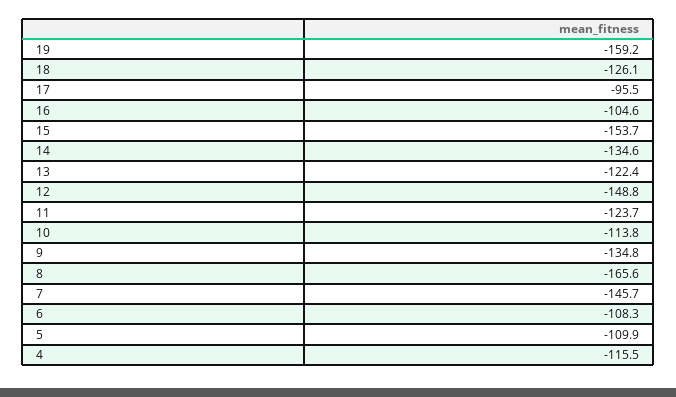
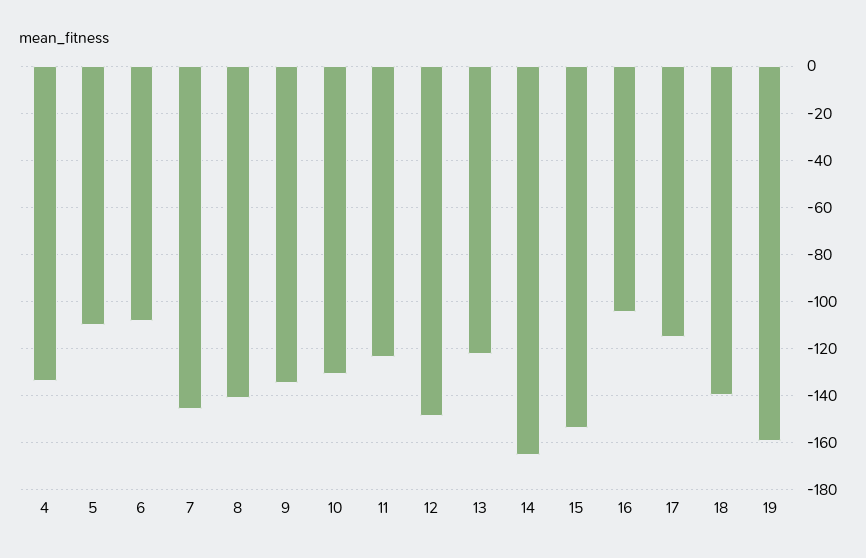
  {
    "19": -159.2,
-   "18": -126.1,
+   "18": -140,
-   "17": -95.5,
+   "17": -115,
    "16": -104.6,
    "15": -153.7,
-   "14": -134.6,
+   "14": -165,
    "13": -122.4,
    "12": -148.8,
    "11": -123.7,
-   "10": -113.8,
+   "10": -130,
    "9": -134.8,
-   "8": -165.6,
+   "8": -140,
    "7": -145.7,
    "6": -108.3,
    "5": -109.9,
-   "4": -115.5
+   "4": -135
  }

